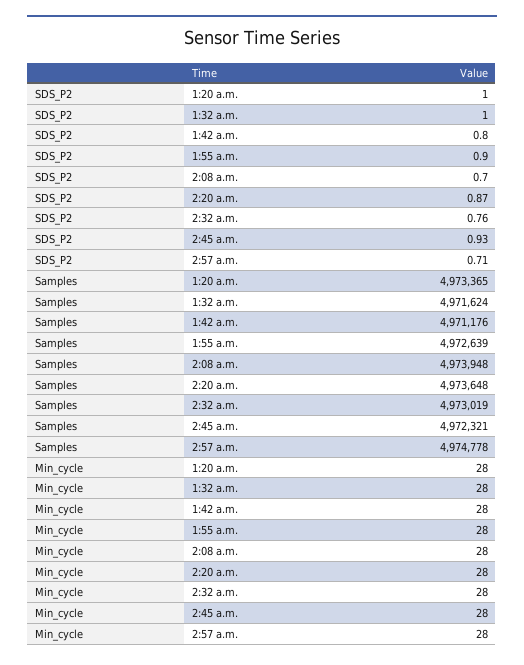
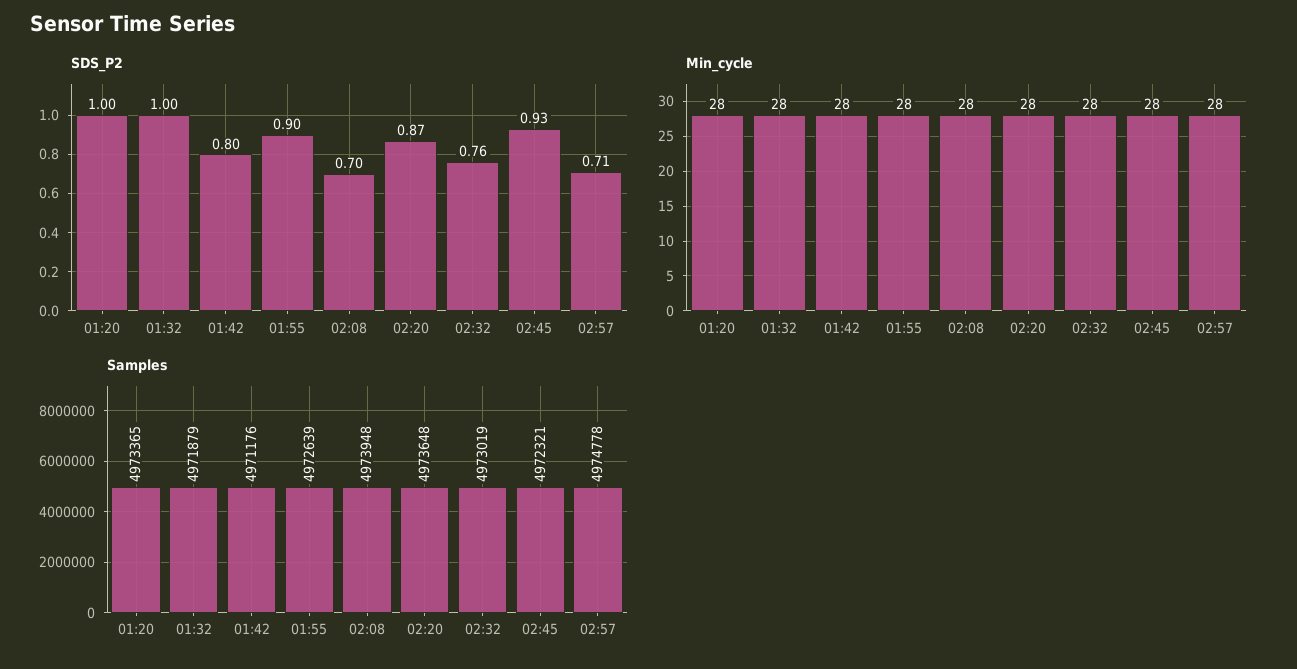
  {
    "SDS_P2": {
      "1:20 a.m.": 1,
      "1:32 a.m.": 1,
      "1:42 a.m.": 0.8,
      "1:55 a.m.": 0.9,
      "2:08 a.m.": 0.7,
      "2:20 a.m.": 0.87,
      "2:32 a.m.": 0.76,
      "2:45 a.m.": 0.93,
      "2:57 a.m.": 0.71
    },
    "Samples": {
      "1:20 a.m.": 4973365,
-     "1:32 a.m.": 4971624,
+     "1:32 a.m.": 4971879,
      "1:42 a.m.": 4971176,
      "1:55 a.m.": 4972639,
      "2:08 a.m.": 4973948,
      "2:20 a.m.": 4973648,
      "2:32 a.m.": 4973019,
      "2:45 a.m.": 4972321,
      "2:57 a.m.": 4974778
    },
    "Min_cycle": {
      "1:20 a.m.": 28,
      "1:32 a.m.": 28,
      "1:42 a.m.": 28,
      "1:55 a.m.": 28,
      "2:08 a.m.": 28,
      "2:20 a.m.": 28,
      "2:32 a.m.": 28,
      "2:45 a.m.": 28,
      "2:57 a.m.": 28
    }
  }

